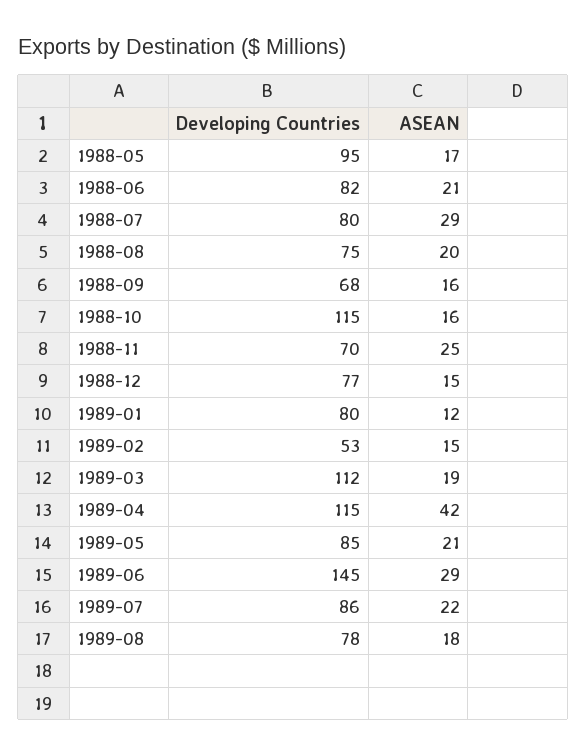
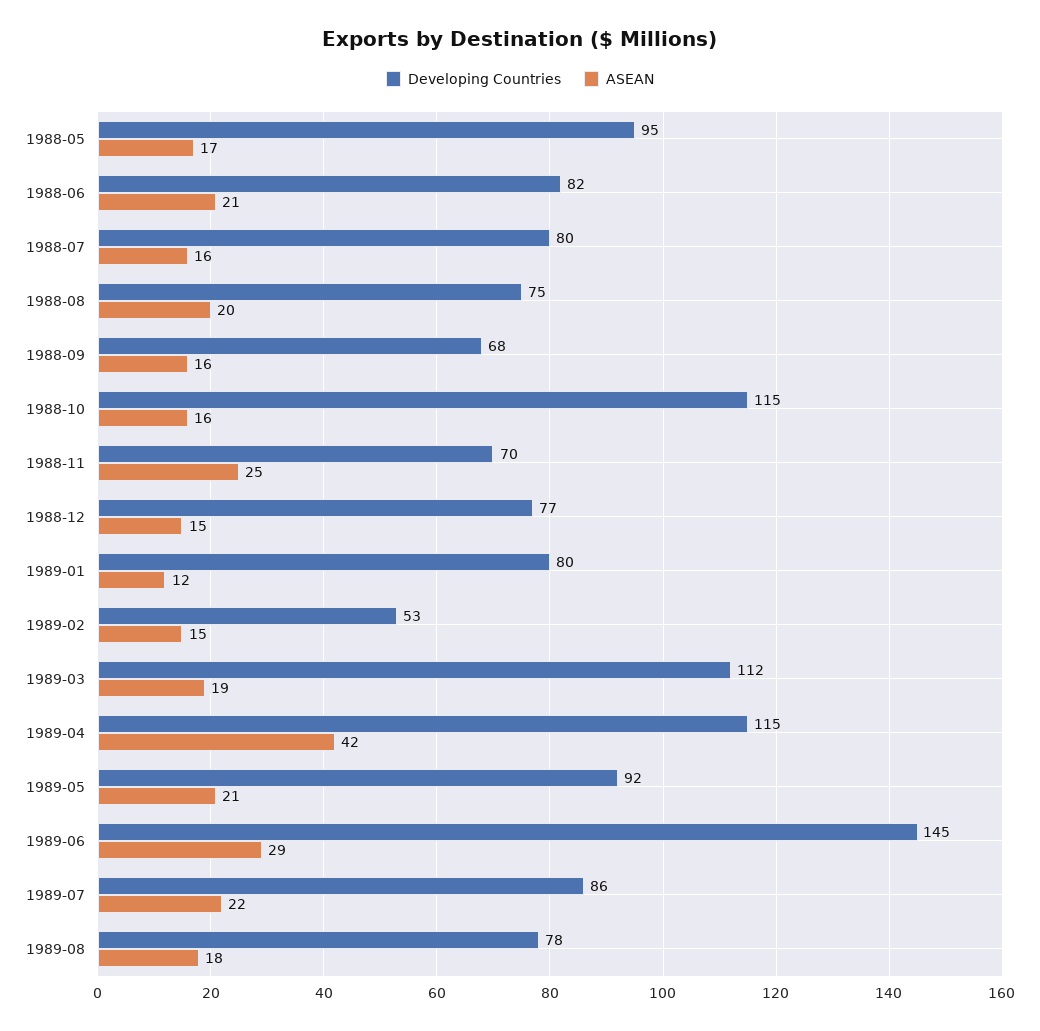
  {
    "Developing Countries": {
      "1988-05": 95,
      "1988-06": 82,
      "1988-07": 80,
      "1988-08": 75,
      "1988-09": 68,
      "1988-10": 115,
      "1988-11": 70,
      "1988-12": 77,
      "1989-01": 80,
      "1989-02": 53,
      "1989-03": 112,
      "1989-04": 115,
-     "1989-05": 85,
+     "1989-05": 92,
      "1989-06": 145,
      "1989-07": 86,
      "1989-08": 78
    },
    "ASEAN": {
      "1988-05": 17,
      "1988-06": 21,
-     "1988-07": 29,
+     "1988-07": 16,
      "1988-08": 20,
      "1988-09": 16,
      "1988-10": 16,
      "1988-11": 25,
      "1988-12": 15,
      "1989-01": 12,
      "1989-02": 15,
      "1989-03": 19,
      "1989-04": 42,
      "1989-05": 21,
      "1989-06": 29,
      "1989-07": 22,
      "1989-08": 18
    }
  }

